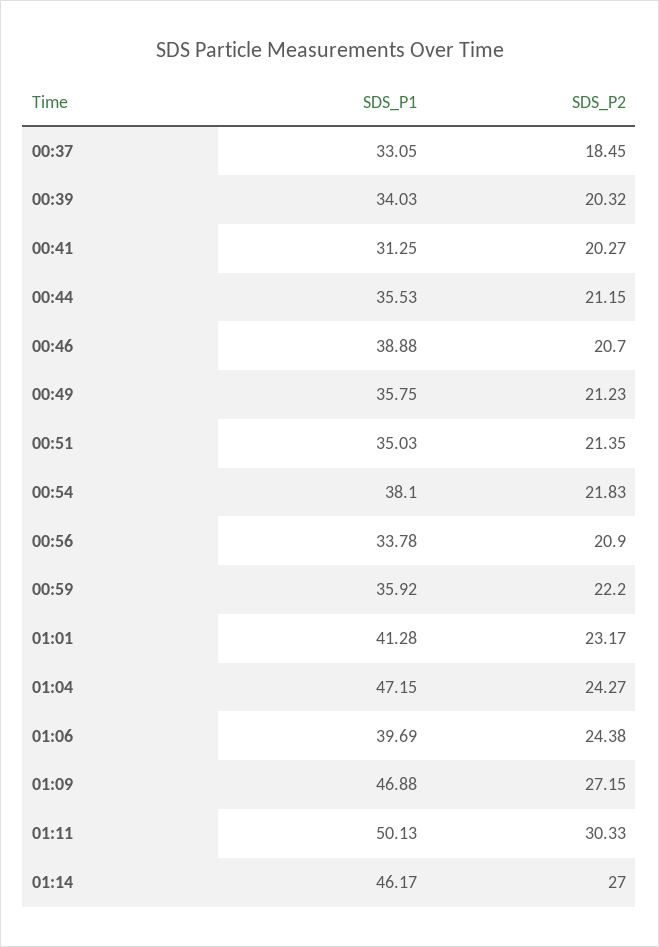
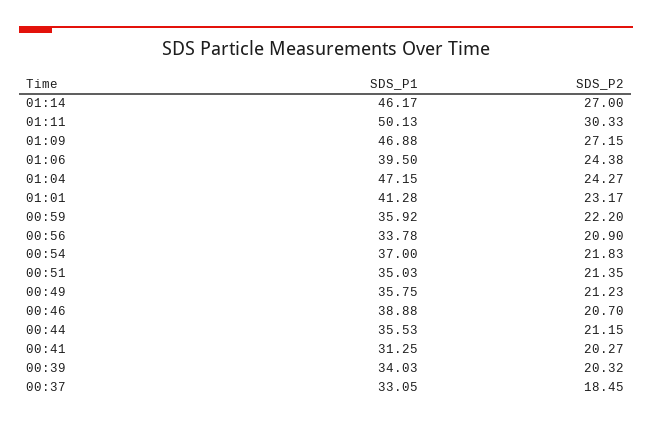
  {
    "SDS_P1": {
      "00:37": 33.05,
      "00:39": 34.03,
      "00:41": 31.25,
      "00:44": 35.53,
      "00:46": 38.88,
      "00:49": 35.75,
      "00:51": 35.03,
-     "00:54": 38.1,
+     "00:54": 37,
      "00:56": 33.78,
      "00:59": 35.92,
      "01:01": 41.28,
      "01:04": 47.15,
-     "01:06": 39.69,
+     "01:06": 39.5,
      "01:09": 46.88,
      "01:11": 50.13,
      "01:14": 46.17
    },
    "SDS_P2": {
      "00:37": 18.45,
      "00:39": 20.32,
      "00:41": 20.27,
      "00:44": 21.15,
      "00:46": 20.7,
      "00:49": 21.23,
      "00:51": 21.35,
      "00:54": 21.83,
      "00:56": 20.9,
      "00:59": 22.2,
      "01:01": 23.17,
      "01:04": 24.27,
      "01:06": 24.38,
      "01:09": 27.15,
      "01:11": 30.33,
      "01:14": 27
    }
  }

